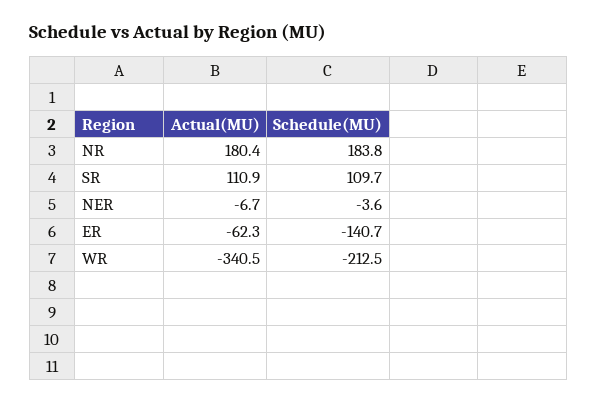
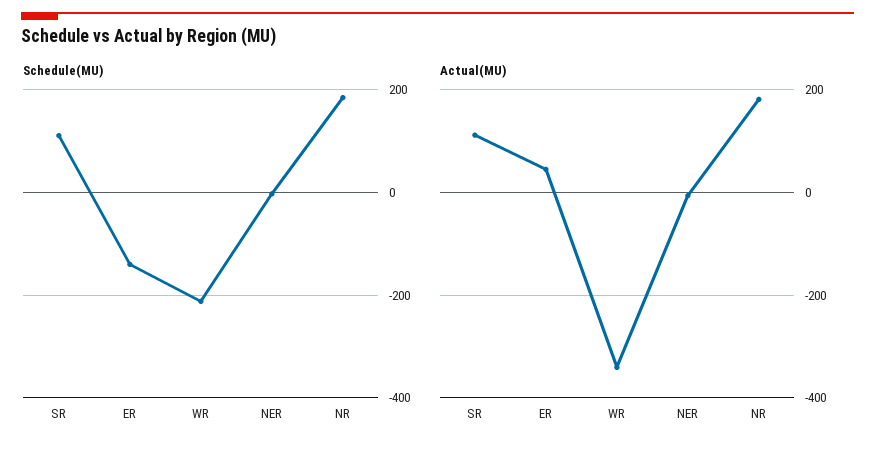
  {
    "Actual(MU)": {
      "NR": 180.4,
      "SR": 110.9,
      "NER": -6.7,
-     "ER": -62.3,
+     "ER": 40,
      "WR": -340.5
    },
    "Schedule(MU)": {
      "NR": 183.8,
      "SR": 109.7,
      "NER": -3.6,
      "ER": -140.7,
      "WR": -212.5
    }
  }

